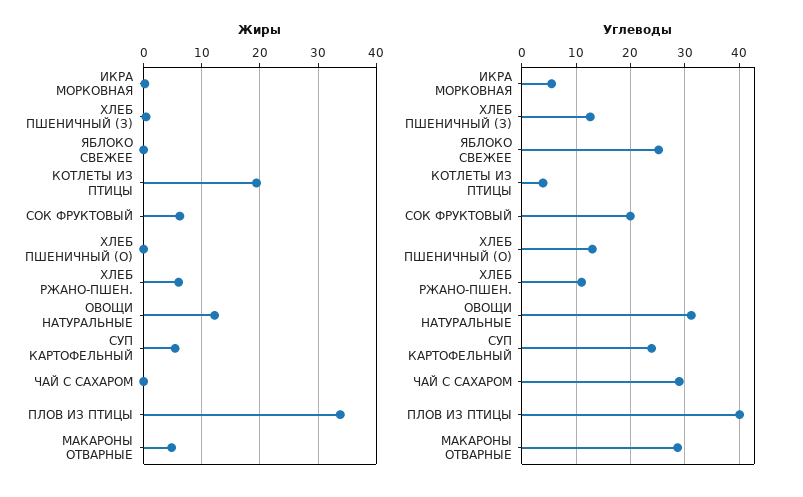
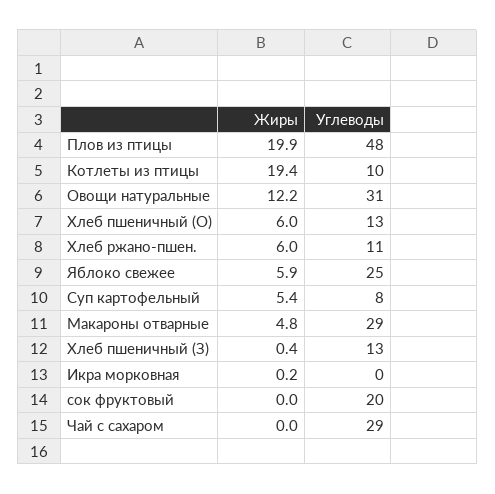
  {
    "Жиры": {
      "ИКРА МОРКОВНАЯ": 0.2,
      "ХЛЕБ ПШЕНИЧНЫЙ (З)": 0.4,
-     "ЯБЛОКО СВЕЖЕЕ": 0,
+     "ЯБЛОКО СВЕЖЕЕ": 5.9,
      "КОТЛЕТЫ ИЗ ПТИЦЫ": 19.4,
-     "СОК ФРУКТОВЫЙ": 6,
+     "СОК ФРУКТОВЫЙ": 0,
-     "ХЛЕБ ПШЕНИЧНЫЙ (О)": 0,
+     "ХЛЕБ ПШЕНИЧНЫЙ (О)": 6,
      "ХЛЕБ РЖАНО-ПШЕН.": 6,
      "ОВОЩИ НАТУРАЛЬНЫЕ": 12.2,
      "СУП КАРТОФЕЛЬНЫЙ": 5.4,
      "ЧАЙ С САХАРОМ": 0,
-     "ПЛОВ ИЗ ПТИЦЫ": 34,
+     "ПЛОВ ИЗ ПТИЦЫ": 19.9,
      "МАКАРОНЫ ОТВАРНЫЕ": 4.8
    },
    "Углеводы": {
-     "ИКРА МОРКОВНАЯ": 6,
+     "ИКРА МОРКОВНАЯ": 0,
      "ХЛЕБ ПШЕНИЧНЫЙ (З)": 13,
      "ЯБЛОКО СВЕЖЕЕ": 25,
-     "КОТЛЕТЫ ИЗ ПТИЦЫ": 4,
+     "КОТЛЕТЫ ИЗ ПТИЦЫ": 10,
      "СОК ФРУКТОВЫЙ": 20,
      "ХЛЕБ ПШЕНИЧНЫЙ (О)": 13,
      "ХЛЕБ РЖАНО-ПШЕН.": 11,
      "ОВОЩИ НАТУРАЛЬНЫЕ": 31,
-     "СУП КАРТОФЕЛЬНЫЙ": 24,
+     "СУП КАРТОФЕЛЬНЫЙ": 8,
      "ЧАЙ С САХАРОМ": 29,
-     "ПЛОВ ИЗ ПТИЦЫ": 40,
+     "ПЛОВ ИЗ ПТИЦЫ": 48,
      "МАКАРОНЫ ОТВАРНЫЕ": 29
    }
  }

